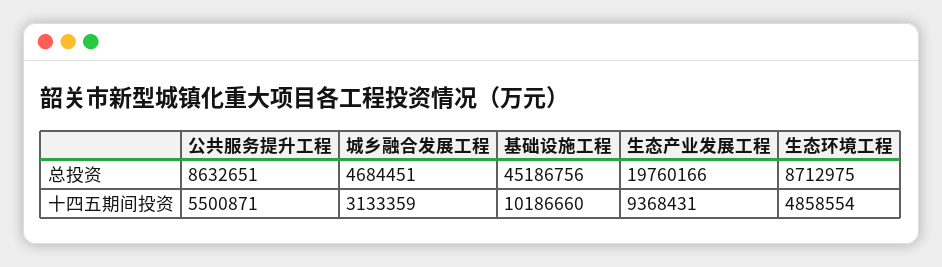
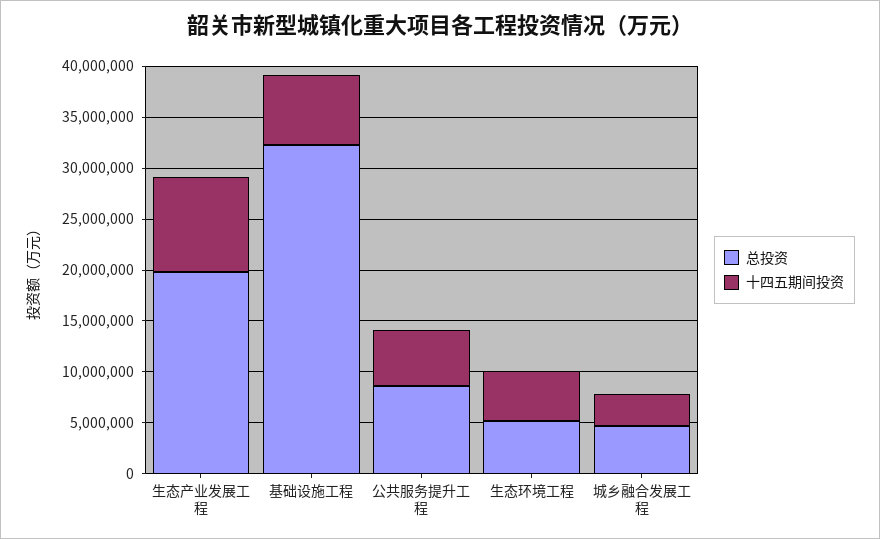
  {
    "总投资": {
      "公共服务提升工程": 8632651,
      "城乡融合发展工程": 4684451,
-     "基础设施工程": 45186756,
+     "基础设施工程": 32000000,
      "生态产业发展工程": 19760166,
-     "生态环境工程": 8712975
+     "生态环境工程": 5000000
    },
    "十四五期间投资": {
      "公共服务提升工程": 5500871,
      "城乡融合发展工程": 3133359,
-     "基础设施工程": 10186660,
+     "基础设施工程": 7000000,
      "生态产业发展工程": 9368431,
      "生态环境工程": 4858554
    }
  }

